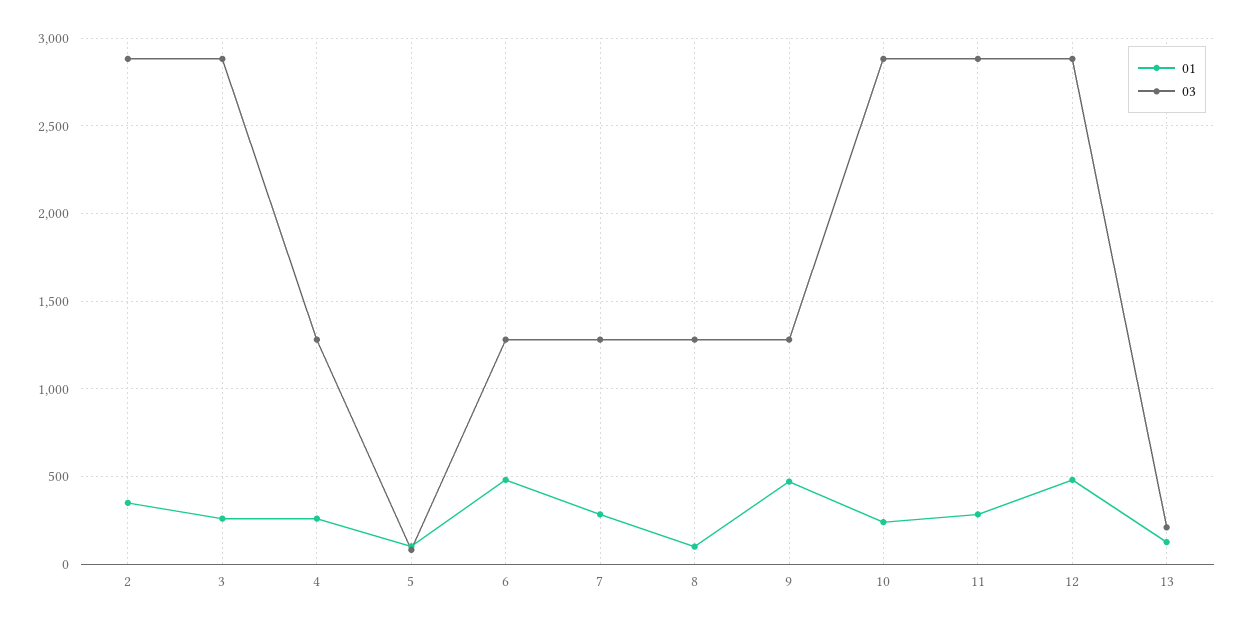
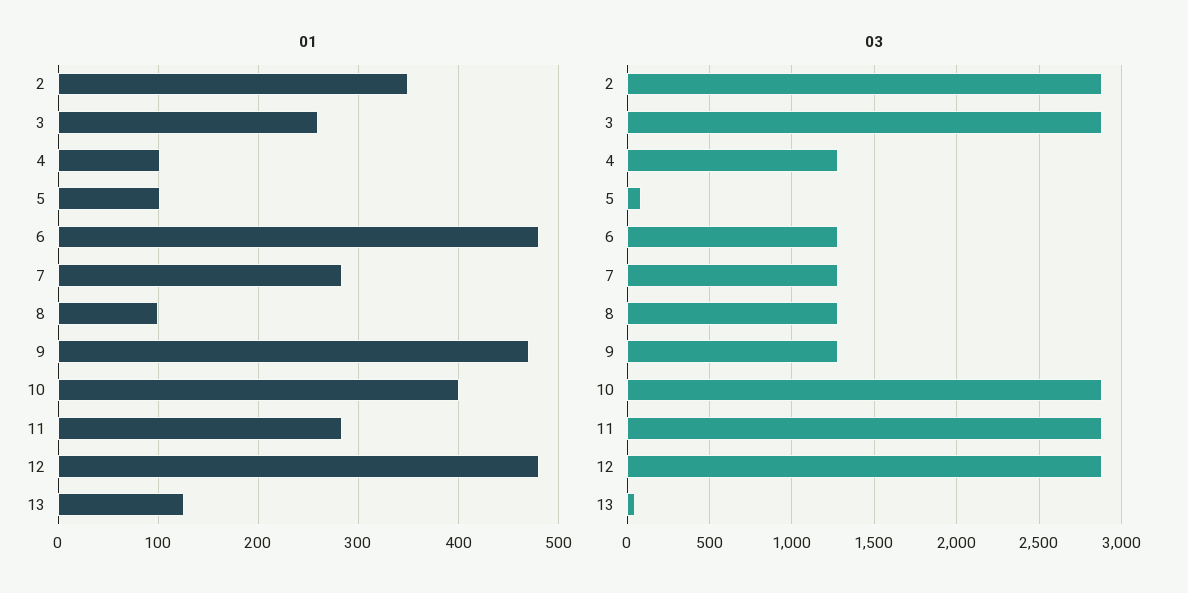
  {
    "01": {
      "2": 350,
      "3": 260,
-     "4": 250,
+     "4": 100,
      "5": 100,
      "6": 480,
      "7": 280,
      "8": 100,
      "9": 470,
-     "10": 250,
+     "10": 400,
      "11": 280,
      "12": 480,
      "13": 130
    },
    "03": {
      "2": 2900,
      "3": 2900,
      "4": 1300,
      "5": 100,
      "6": 1300,
      "7": 1300,
      "8": 1300,
      "9": 1300,
      "10": 2900,
      "11": 2900,
      "12": 2900,
-     "13": 200
+     "13": 50
    }
  }

